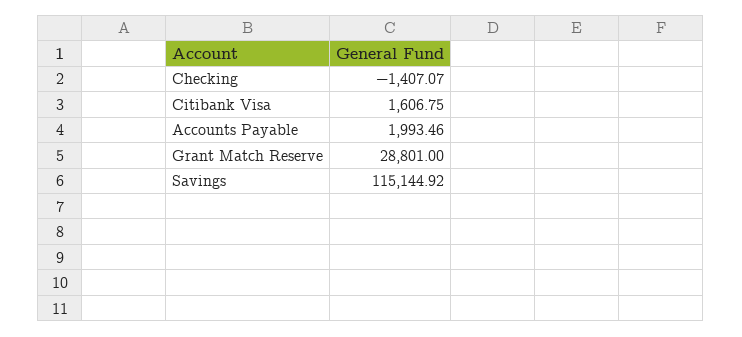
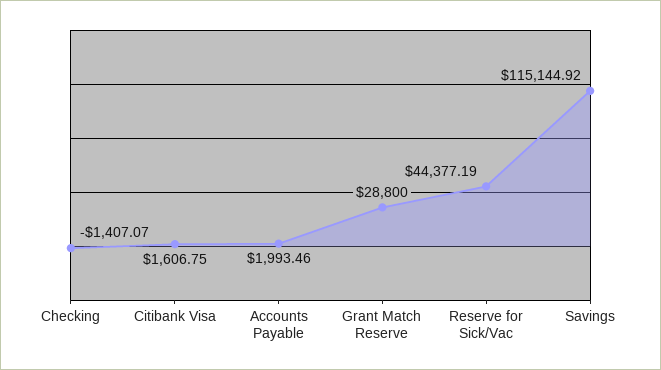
  {
    "Checking": -1407.07,
    "Citibank Visa": 1606.75,
    "Accounts Payable": 1993.46,
-   "Grant Match Reserve": 28801,
+   "Grant Match Reserve": 28800,
-   "Savings": 115144.92
+   "Savings": 115144.92,
+   "Reserve for Sick/Vac": 44377.19
  }

